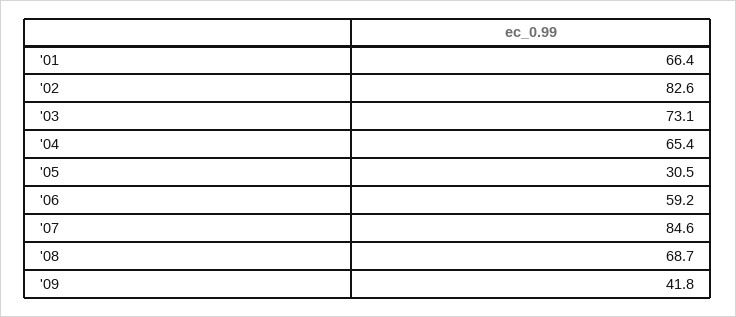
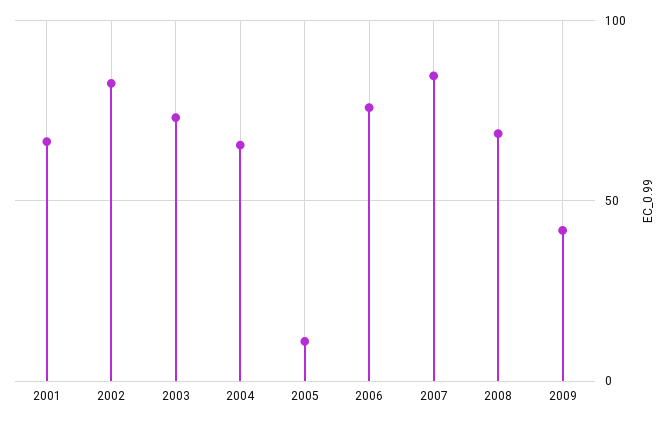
  {
    "'01": 66.4,
    "'02": 82.6,
    "'03": 73.1,
    "'04": 65.4,
-   "'05": 30.5,
+   "'05": 10,
-   "'06": 59.2,
+   "'06": 75,
    "'07": 84.6,
    "'08": 68.7,
    "'09": 41.8
  }

